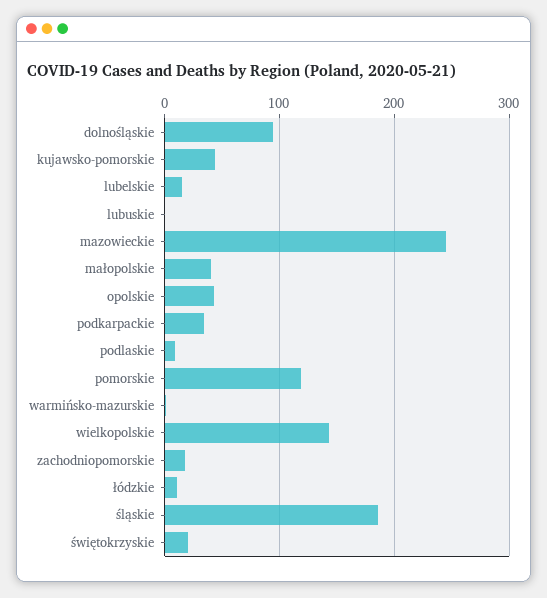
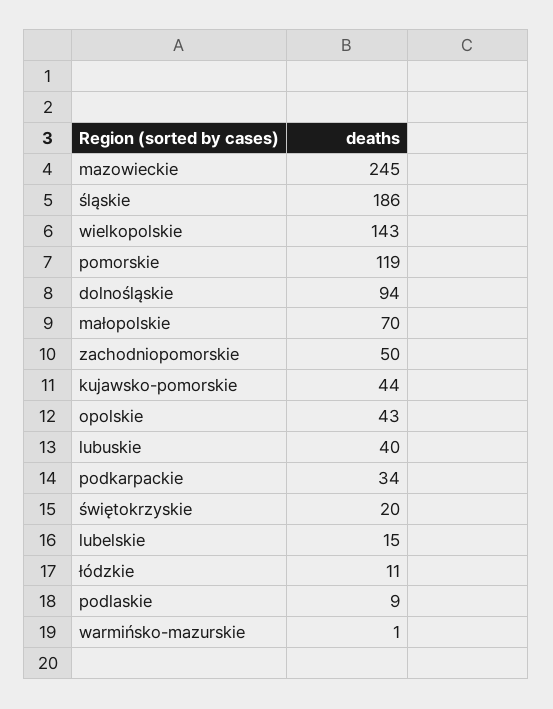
  {
    "dolnośląskie": 94,
    "kujawsko-pomorskie": 44,
    "lubelskie": 15,
-   "lubuskie": 0,
+   "lubuskie": 40,
    "mazowieckie": 245,
-   "małopolskie": 40,
+   "małopolskie": 70,
    "opolskie": 43,
    "podkarpackie": 34,
    "podlaskie": 9,
    "pomorskie": 119,
    "warmińsko-mazurskie": 1,
    "wielkopolskie": 143,
-   "zachodniopomorskie": 20,
+   "zachodniopomorskie": 50,
    "łódzkie": 11,
    "śląskie": 186,
    "świętokrzyskie": 20
  }

